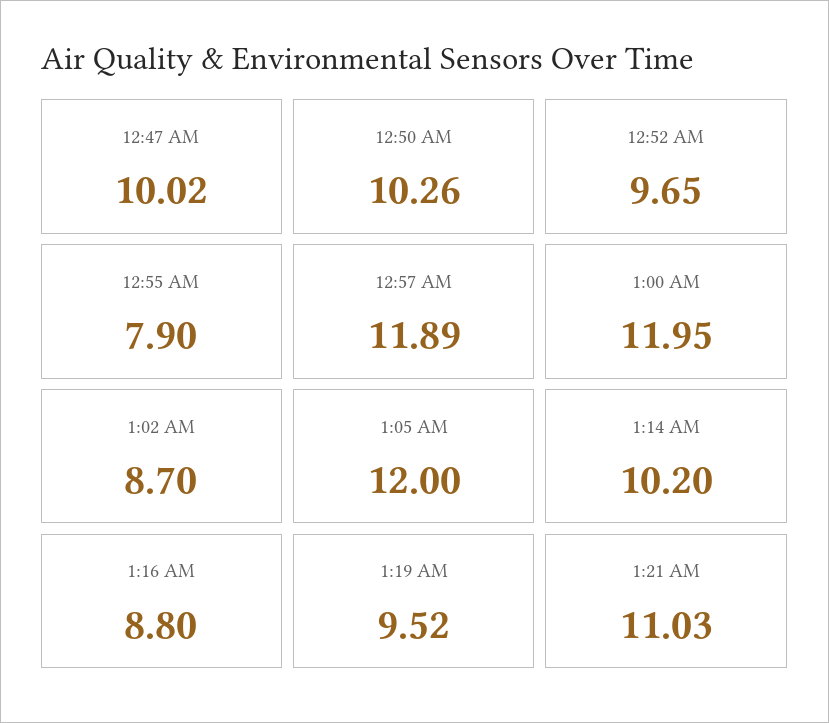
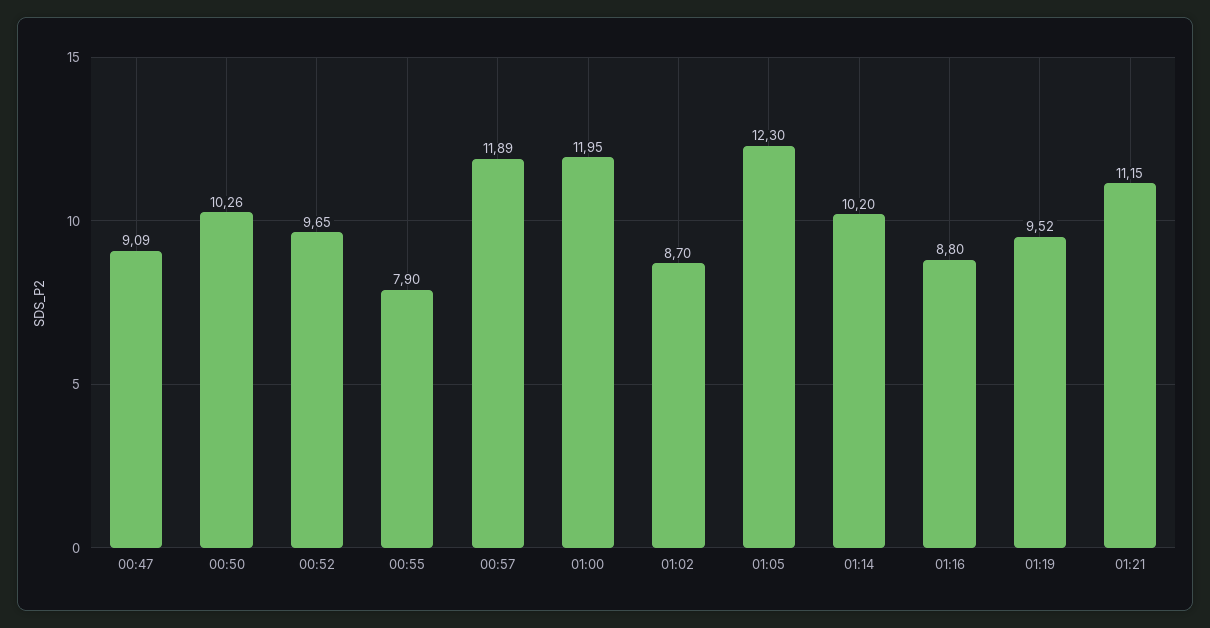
  {
-   "12:47 AM": 10.02,
+   "12:47 AM": 9.09,
    "12:50 AM": 10.26,
    "12:52 AM": 9.65,
    "12:55 AM": 7.9,
    "12:57 AM": 11.89,
    "1:00 AM": 11.95,
    "1:02 AM": 8.7,
-   "1:05 AM": 12,
+   "1:05 AM": 12.3,
    "1:14 AM": 10.2,
    "1:16 AM": 8.8,
    "1:19 AM": 9.52,
-   "1:21 AM": 11.03
+   "1:21 AM": 11.15
  }

